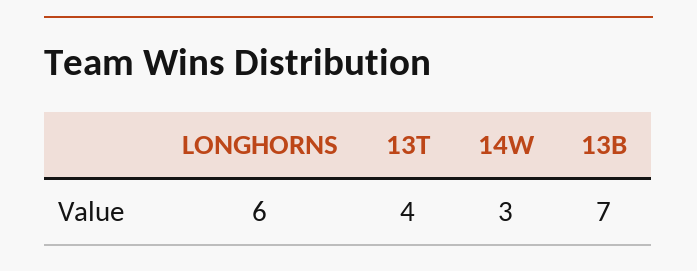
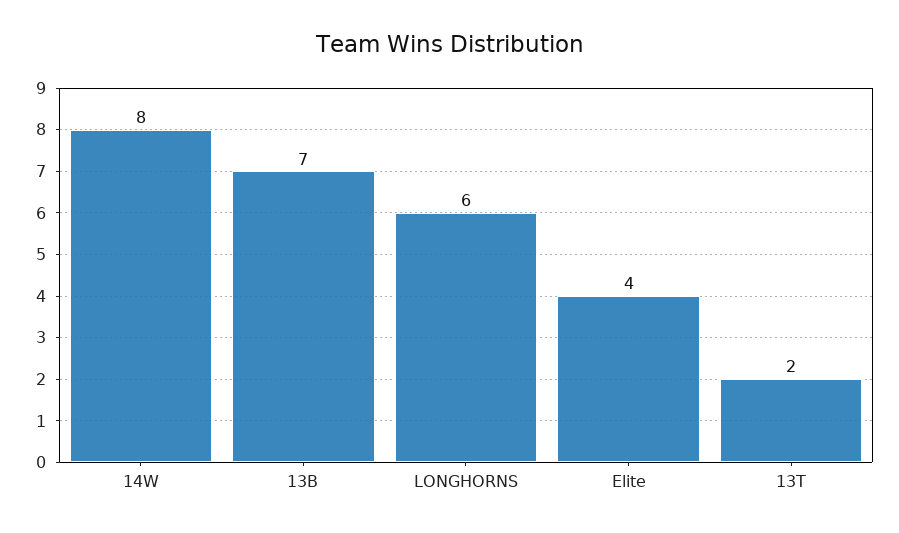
  {
    "LONGHORNS": 6,
-   "13T": 4,
+   "13T": 2,
-   "14W": 3,
+   "14W": 8,
-   "13B": 7
+   "13B": 7,
+   "Elite": 4
  }

